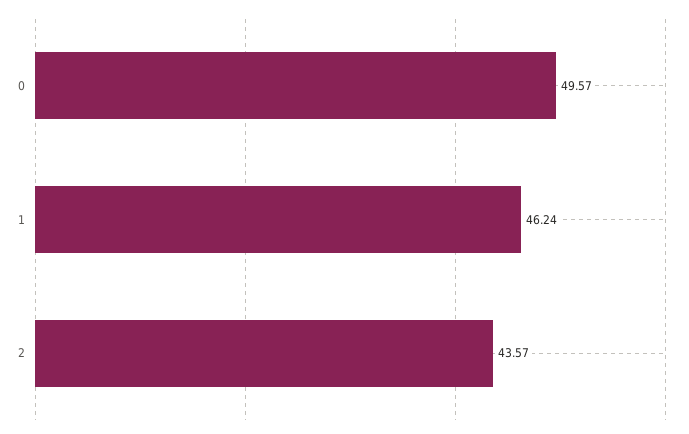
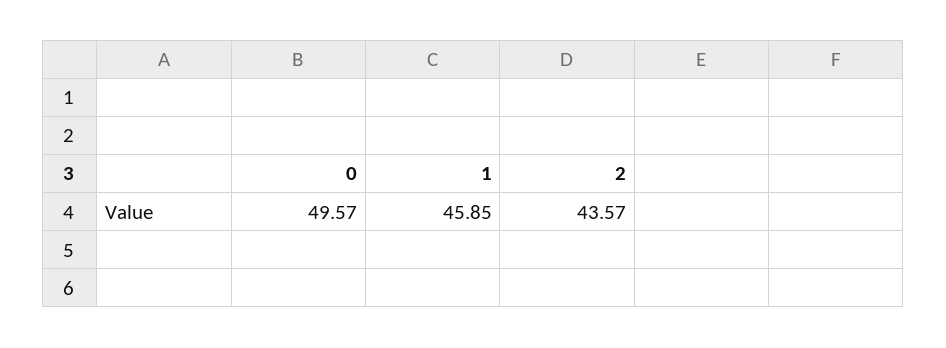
  {
    "0": 49.57,
-   "1": 46.24,
+   "1": 45.85,
    "2": 43.57
  }

